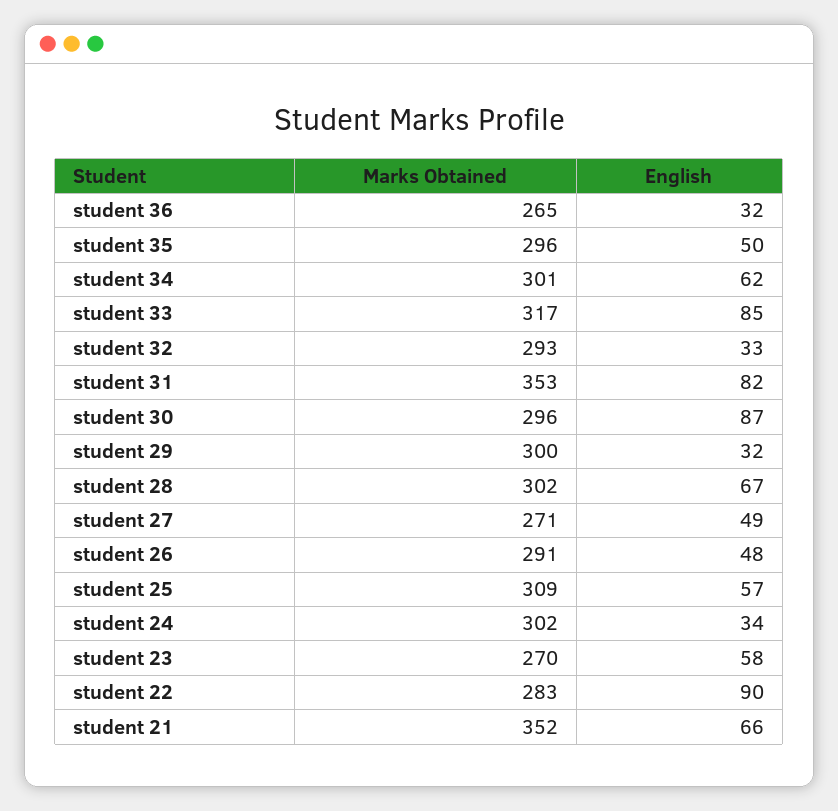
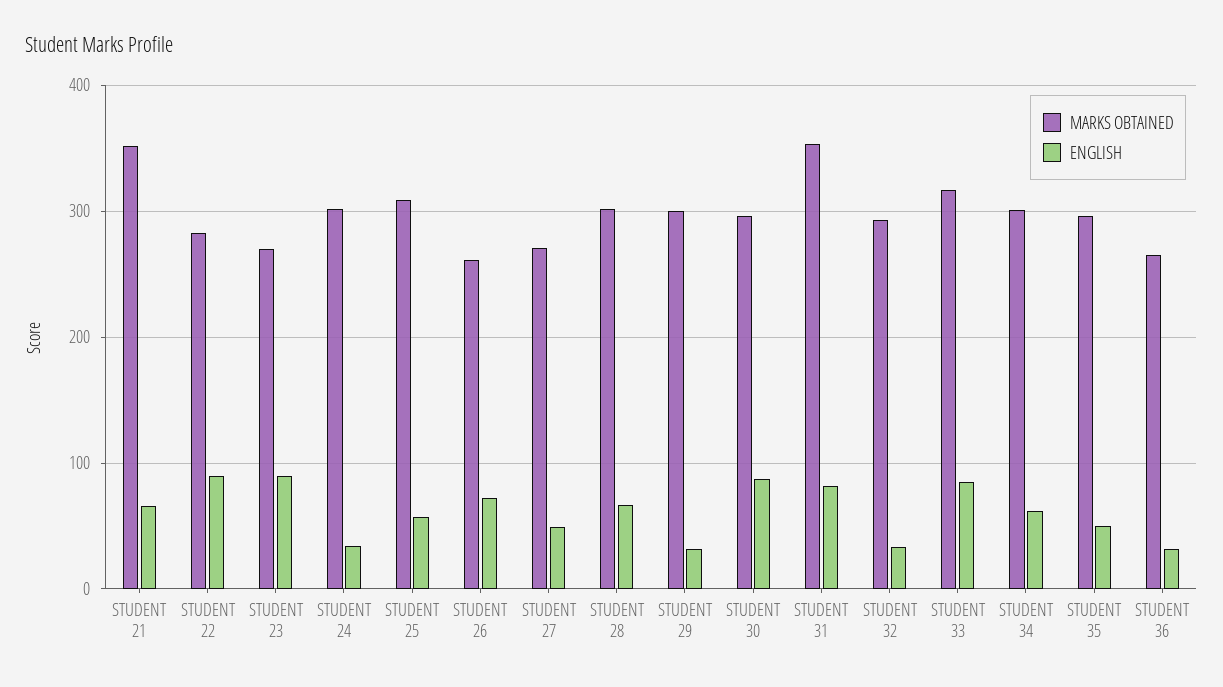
  {
    "Marks Obtained": {
      "student 36": 265,
      "student 35": 296,
      "student 34": 301,
      "student 33": 317,
      "student 32": 293,
      "student 31": 353,
      "student 30": 296,
      "student 29": 300,
      "student 28": 302,
      "student 27": 271,
-     "student 26": 291,
+     "student 26": 260,
      "student 25": 309,
      "student 24": 302,
      "student 23": 270,
      "student 22": 283,
      "student 21": 352
    },
    "English": {
      "student 36": 32,
      "student 35": 50,
      "student 34": 62,
      "student 33": 85,
      "student 32": 33,
      "student 31": 82,
      "student 30": 87,
      "student 29": 32,
      "student 28": 67,
      "student 27": 49,
-     "student 26": 48,
+     "student 26": 70,
      "student 25": 57,
      "student 24": 34,
-     "student 23": 58,
+     "student 23": 90,
      "student 22": 90,
      "student 21": 66
    }
  }

